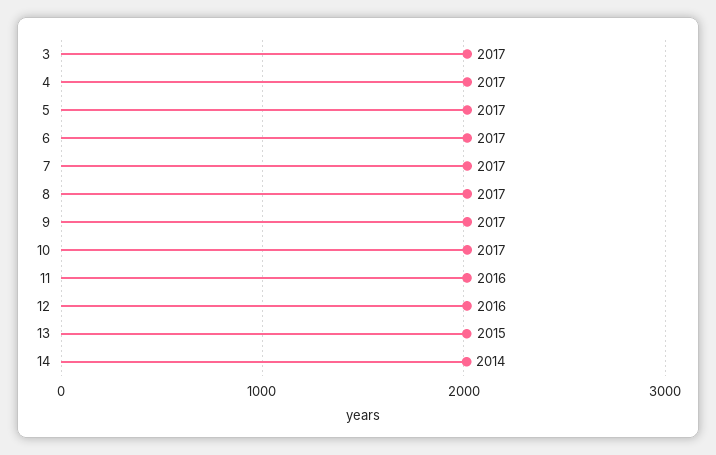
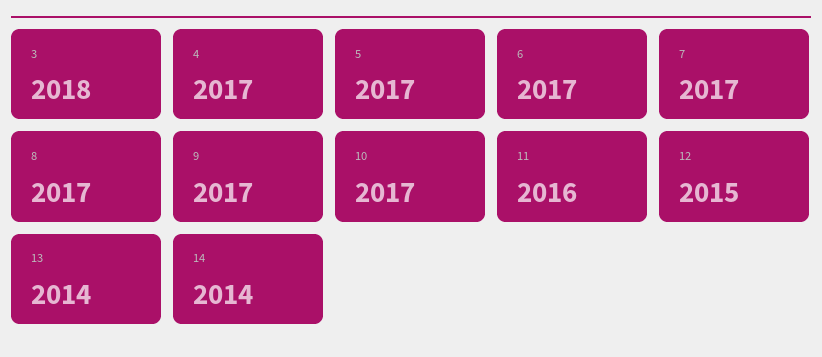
  {
-   "3": 2017,
+   "3": 2018,
    "4": 2017,
    "5": 2017,
    "6": 2017,
    "7": 2017,
    "8": 2017,
    "9": 2017,
    "10": 2017,
    "11": 2016,
-   "12": 2016,
+   "12": 2015,
-   "13": 2015,
+   "13": 2014,
    "14": 2014
  }

